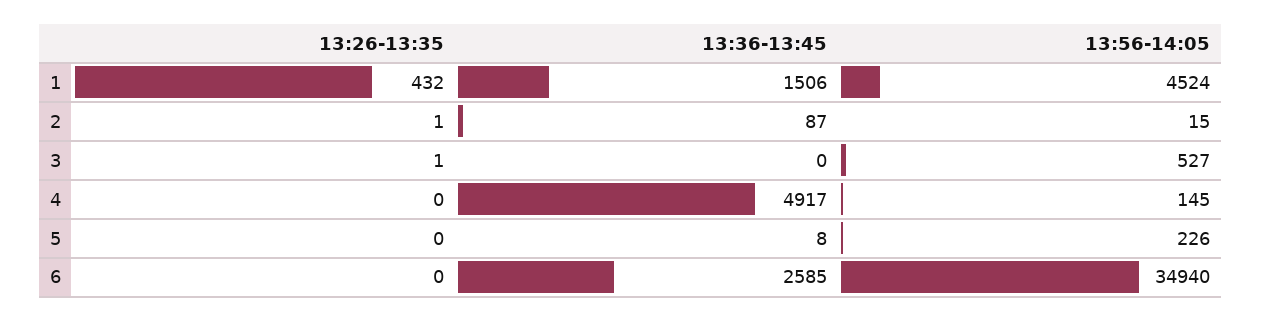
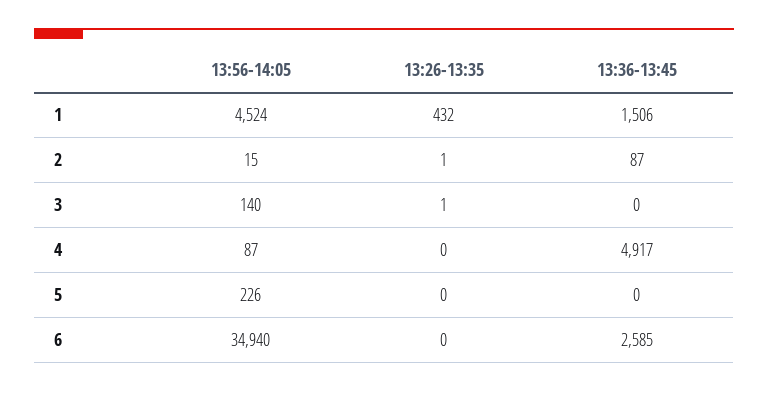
  {
    "13:26-13:35": {
      "1": 432,
      "2": 1,
      "3": 1,
      "4": 0,
      "5": 0,
      "6": 0
    },
    "13:36-13:45": {
      "1": 1506,
      "2": 87,
      "3": 0,
      "4": 4917,
-     "5": 8,
+     "5": 0,
      "6": 2585
    },
    "13:56-14:05": {
      "1": 4524,
      "2": 15,
-     "3": 527,
+     "3": 140,
-     "4": 145,
+     "4": 87,
      "5": 226,
      "6": 34940
    }
  }

